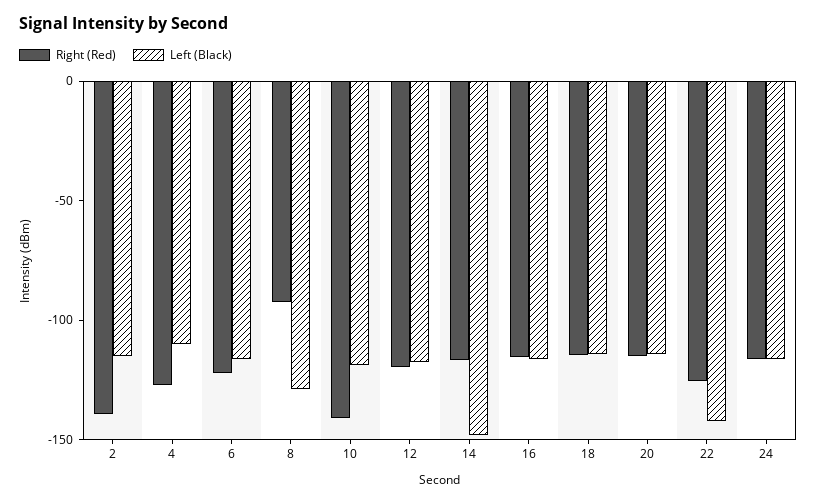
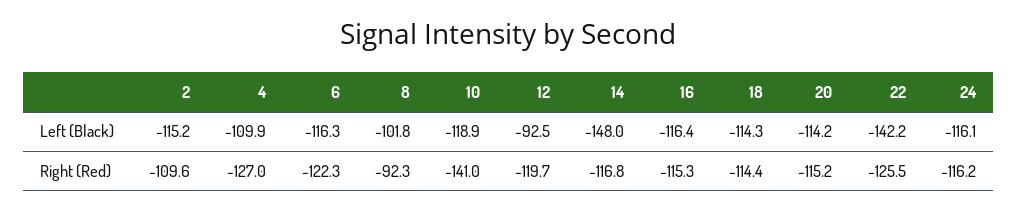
  {
    "Right (Red)": {
-     "2": -140,
+     "2": -109.6,
      "4": -127,
      "6": -122.3,
      "8": -92.3,
      "10": -141,
      "12": -119.7,
      "14": -116.8,
      "16": -115.3,
      "18": -114.4,
      "20": -115.2,
      "22": -125.5,
      "24": -116.2
    },
    "Left (Black)": {
      "2": -115.2,
      "4": -109.9,
      "6": -116.3,
-     "8": -130,
+     "8": -101.8,
      "10": -118.9,
-     "12": -120,
+     "12": -92.5,
      "14": -148,
      "16": -116.4,
      "18": -114.3,
      "20": -114.2,
      "22": -142.2,
      "24": -116.1
    }
  }

